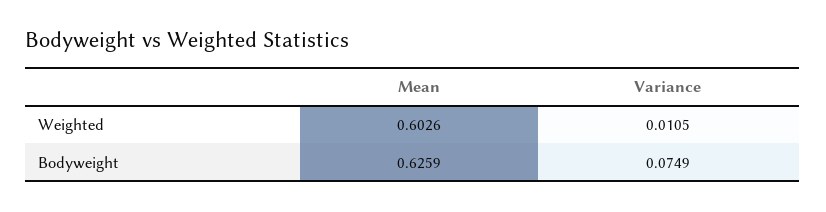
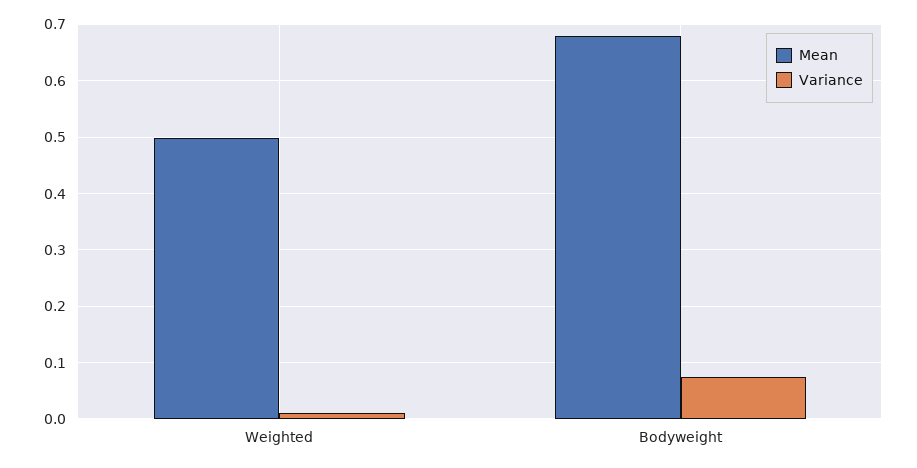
  {
    "Mean": {
-     "Weighted": 0.6026,
+     "Weighted": 0.5,
-     "Bodyweight": 0.6259
+     "Bodyweight": 0.68
    },
    "Variance": {
      "Weighted": 0.0105,
      "Bodyweight": 0.0749
    }
  }

